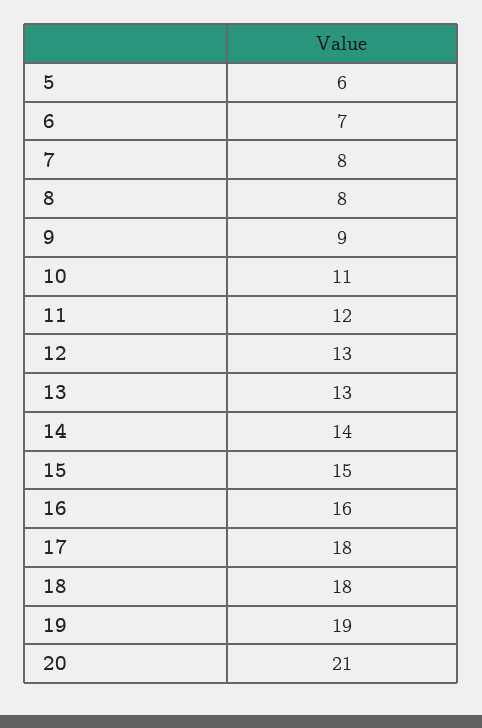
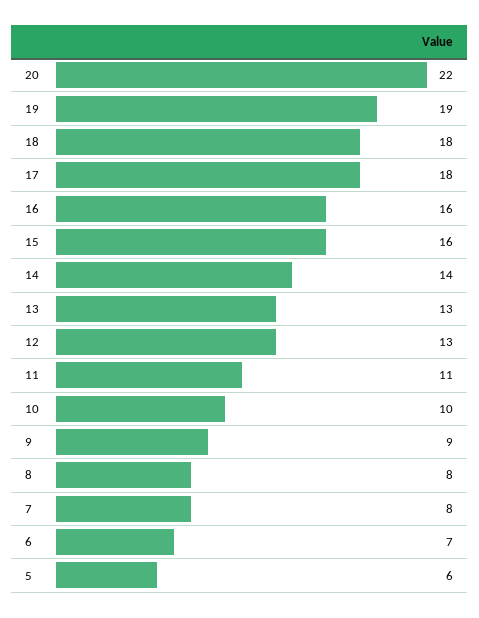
  {
    "5": 6,
    "6": 7,
    "7": 8,
    "8": 8,
    "9": 9,
-   "10": 11,
+   "10": 10,
-   "11": 12,
+   "11": 11,
    "12": 13,
    "13": 13,
    "14": 14,
-   "15": 15,
+   "15": 16,
    "16": 16,
    "17": 18,
    "18": 18,
    "19": 19,
-   "20": 21
+   "20": 22
  }

